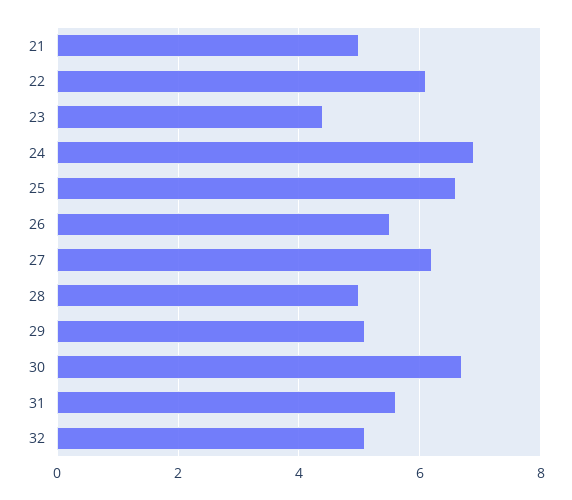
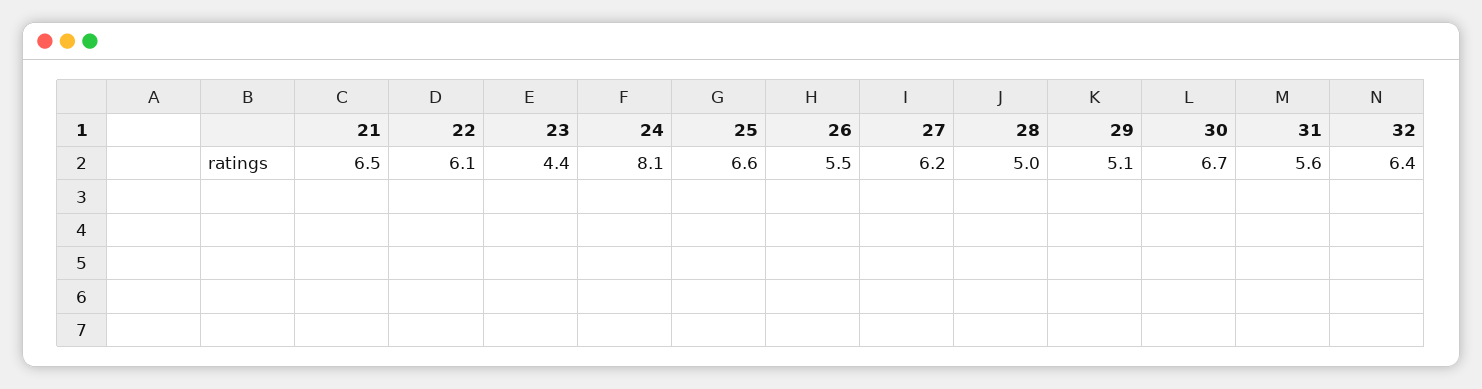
  {
-   "21": 5,
+   "21": 6.5,
    "22": 6.1,
    "23": 4.4,
-   "24": 7,
+   "24": 8.1,
    "25": 6.6,
    "26": 5.5,
    "27": 6.2,
    "28": 5,
    "29": 5.1,
    "30": 6.7,
    "31": 5.6,
-   "32": 5
+   "32": 6.4
  }

